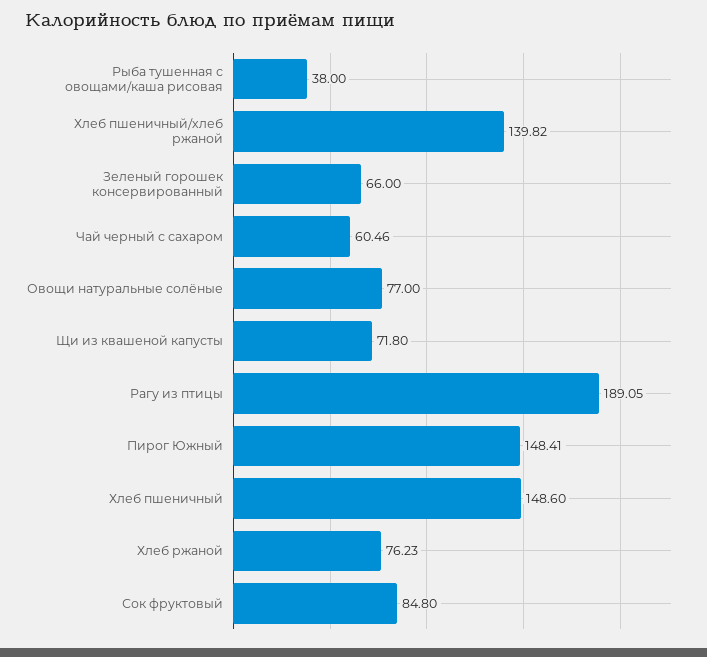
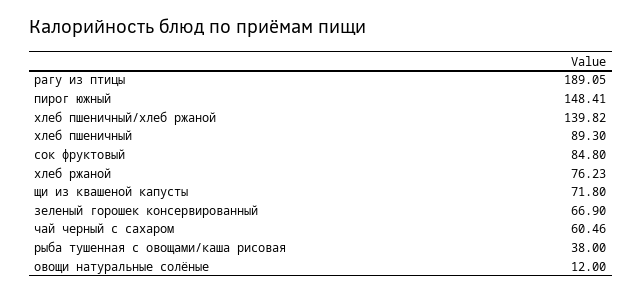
  {
    "Рыба тушенная с овощами/каша рисовая": 38,
    "Хлеб пшеничный/хлеб ржаной": 139.82,
-   "Зеленый горошек консервированный": 66,
+   "Зеленый горошек консервированный": 66.9,
    "Чай черный с сахаром": 60.46,
-   "Овощи натуральные солёные": 77,
+   "Овощи натуральные солёные": 12,
    "Щи из квашеной капусты": 71.8,
    "Рагу из птицы": 189.05,
    "Пирог Южный": 148.41,
-   "Хлеб пшеничный": 148.6,
+   "Хлеб пшеничный": 89.3,
    "Хлеб ржаной": 76.23,
    "Сок фруктовый": 84.8
  }

